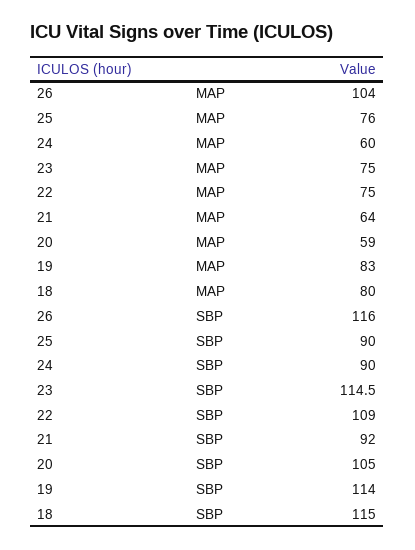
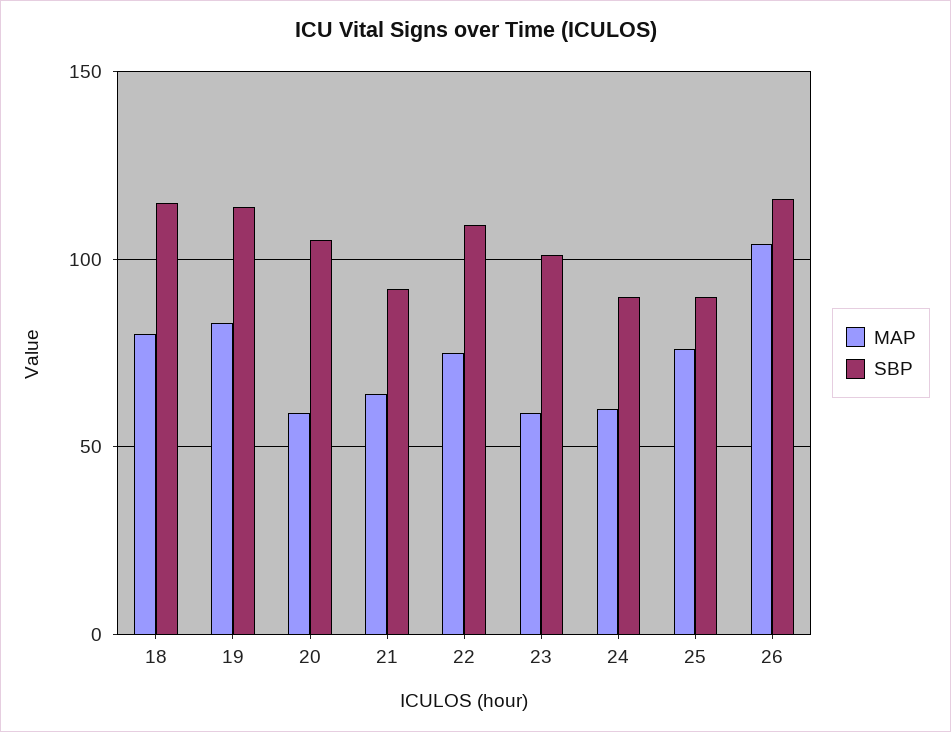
  {
    "MAP": {
      "26": 104,
      "25": 76,
      "24": 60,
-     "23": 75,
+     "23": 60,
      "22": 75,
      "21": 64,
      "20": 59,
      "19": 83,
      "18": 80
    },
    "SBP": {
      "26": 116,
      "25": 90,
      "24": 90,
-     "23": 114.5,
+     "23": 100,
      "22": 109,
      "21": 92,
      "20": 105,
      "19": 114,
      "18": 115
    }
  }

